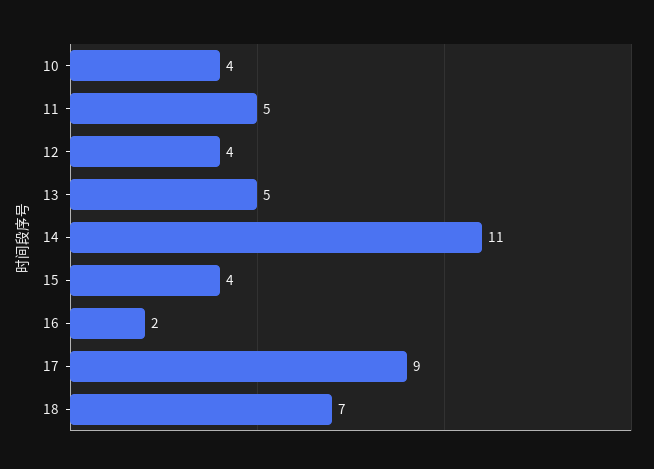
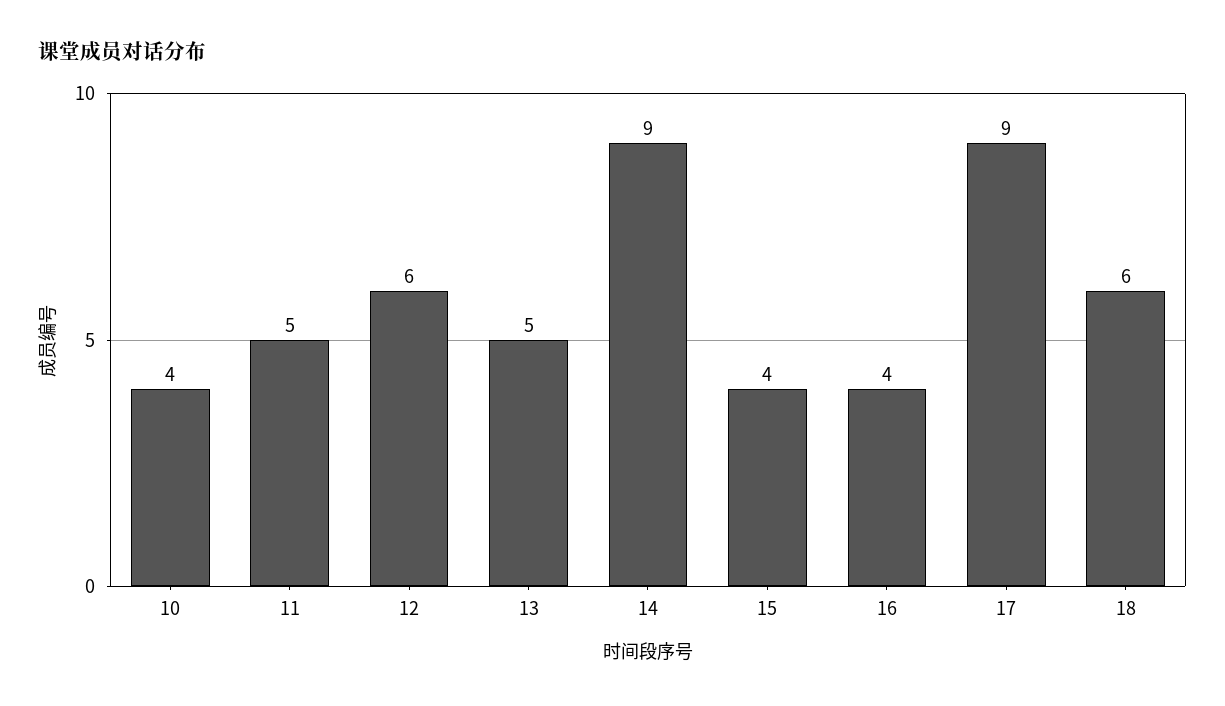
  {
    "10": 4,
    "11": 5,
-   "12": 4,
+   "12": 6,
    "13": 5,
-   "14": 11,
+   "14": 9,
    "15": 4,
-   "16": 2,
+   "16": 4,
    "17": 9,
-   "18": 7
+   "18": 6
  }

